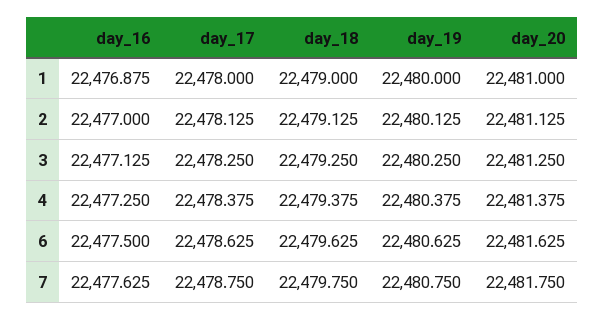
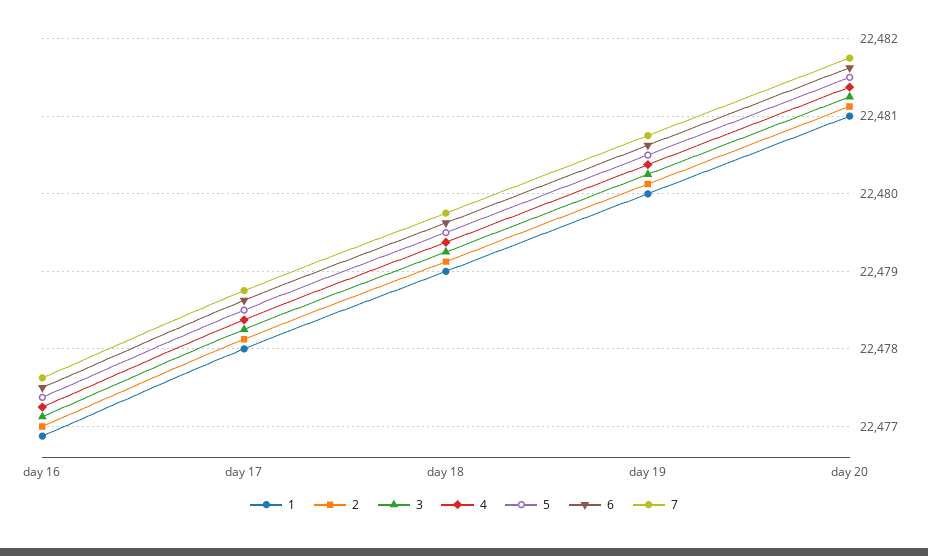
  {
    "1": {
      "day_16": 22476.875,
      "day_17": 22478,
      "day_18": 22479,
      "day_19": 22480,
      "day_20": 22481
    },
    "2": {
      "day_16": 22477,
      "day_17": 22478.125,
      "day_18": 22479.125,
      "day_19": 22480.125,
      "day_20": 22481.125
    },
    "3": {
      "day_16": 22477.125,
      "day_17": 22478.25,
      "day_18": 22479.25,
      "day_19": 22480.25,
      "day_20": 22481.25
    },
    "4": {
      "day_16": 22477.25,
      "day_17": 22478.375,
      "day_18": 22479.375,
      "day_19": 22480.375,
      "day_20": 22481.375
    },
    "6": {
      "day_16": 22477.5,
      "day_17": 22478.625,
      "day_18": 22479.625,
      "day_19": 22480.625,
      "day_20": 22481.625
    },
    "7": {
      "day_16": 22477.625,
      "day_17": 22478.75,
      "day_18": 22479.75,
      "day_19": 22480.75,
      "day_20": 22481.75
-   }
+   },
+   "5": {
+     "day_16": 22477.4,
+     "day_17": 22478.5,
+     "day_18": 22479.5,
+     "day_19": 22480.5,
+     "day_20": 22481.5
+   }
  }

